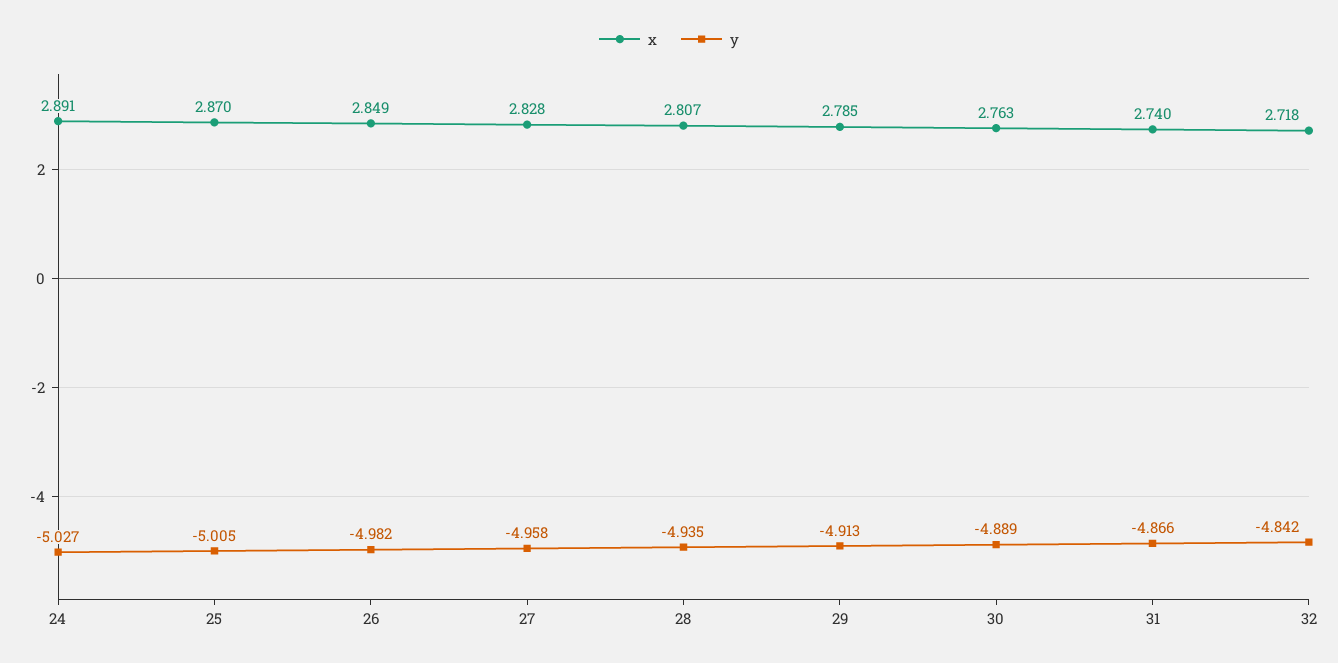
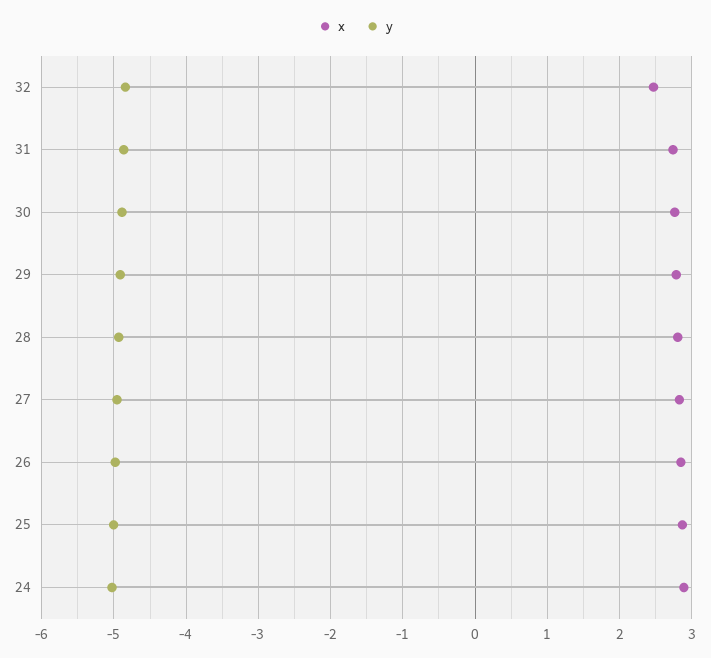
  {
    "x": {
      "24": 2.891,
      "25": 2.87,
      "26": 2.849,
      "27": 2.828,
      "28": 2.807,
      "29": 2.785,
      "30": 2.763,
      "31": 2.74,
-     "32": 2.718
+     "32": 2.5
    },
    "y": {
      "24": -5.027,
      "25": -5.005,
      "26": -4.982,
      "27": -4.958,
      "28": -4.935,
      "29": -4.913,
      "30": -4.889,
      "31": -4.866,
      "32": -4.842
    }
  }

